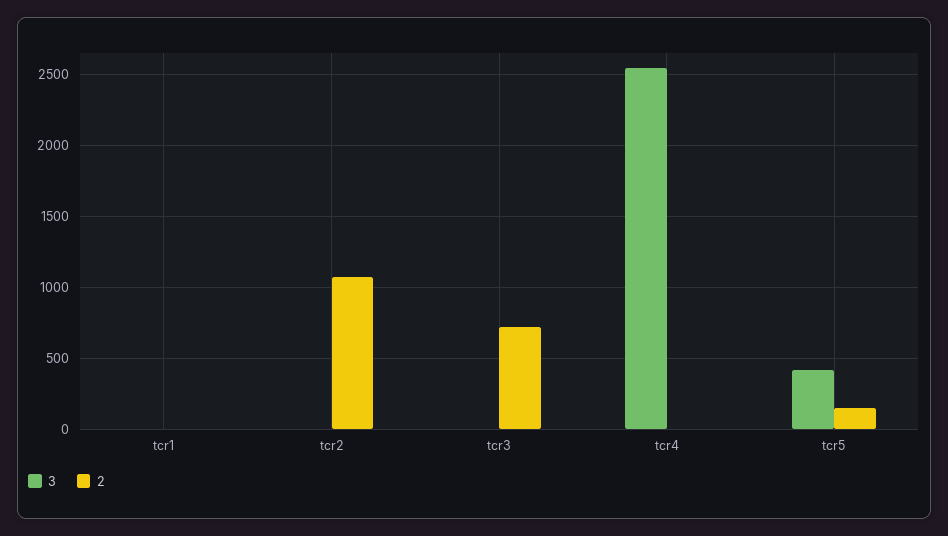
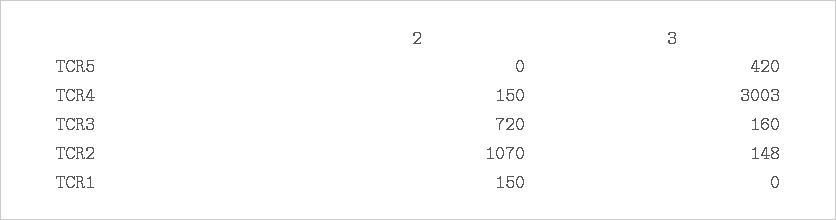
  {
    "3": {
      "tcr1": 0,
-     "tcr2": 0,
+     "tcr2": 148,
-     "tcr3": 0,
+     "tcr3": 160,
-     "tcr4": 2550,
+     "tcr4": 3003,
      "tcr5": 420
    },
    "2": {
-     "tcr1": 0,
+     "tcr1": 150,
      "tcr2": 1070,
      "tcr3": 720,
-     "tcr4": 0,
+     "tcr4": 150,
-     "tcr5": 150
+     "tcr5": 0
    }
  }

